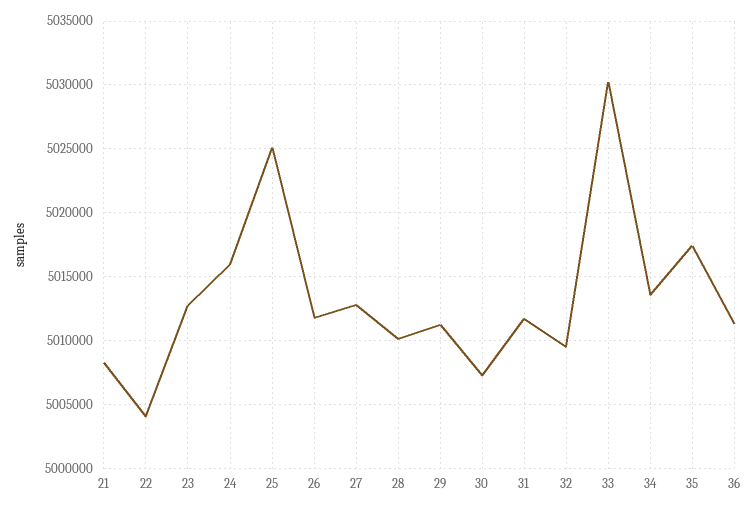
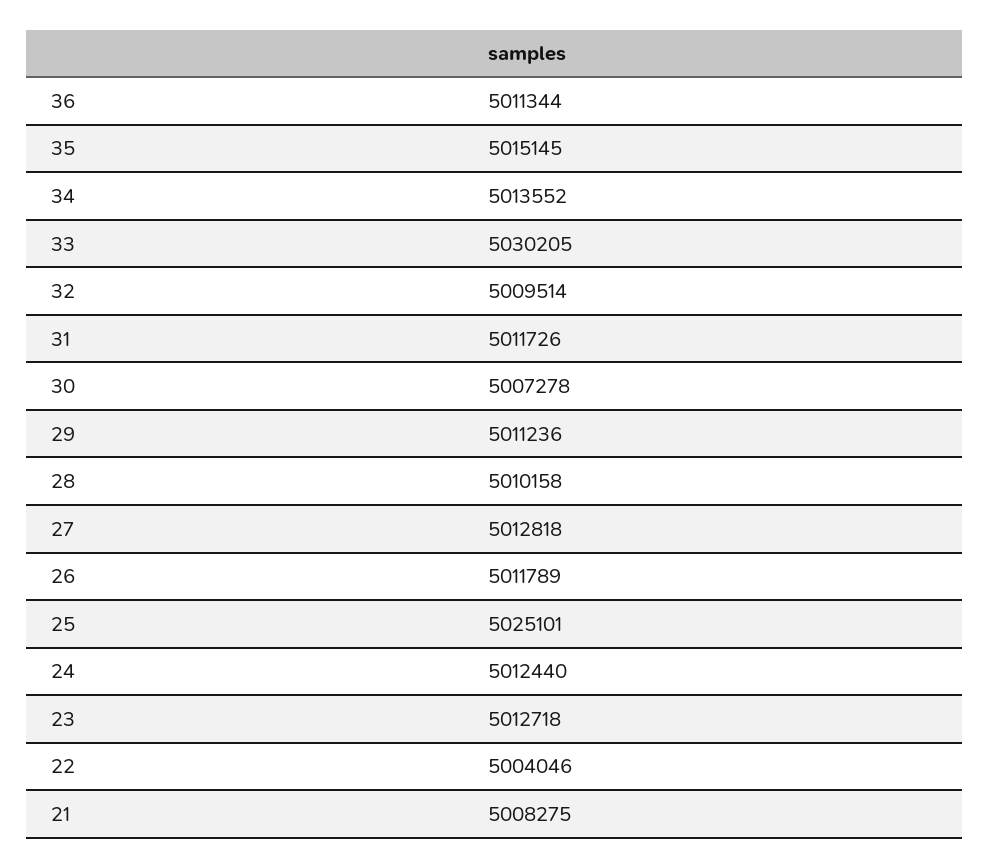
  {
    "21": 5008275,
    "22": 5004046,
    "23": 5012718,
-   "24": 5016000,
+   "24": 5012440,
    "25": 5025101,
    "26": 5011789,
    "27": 5012818,
    "28": 5010158,
    "29": 5011236,
    "30": 5007278,
    "31": 5011726,
    "32": 5009514,
    "33": 5030205,
    "34": 5013552,
-   "35": 5017500,
+   "35": 5015145,
    "36": 5011344
  }

